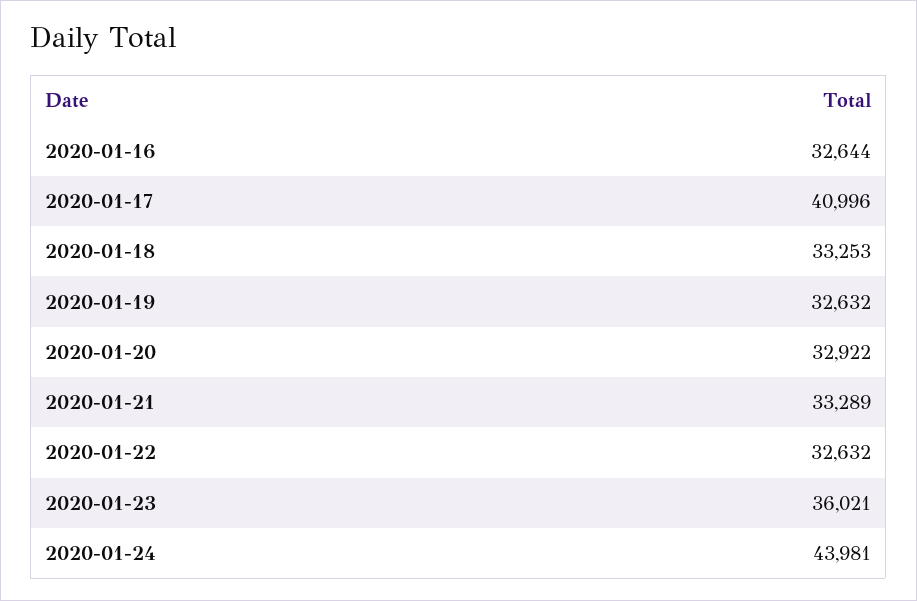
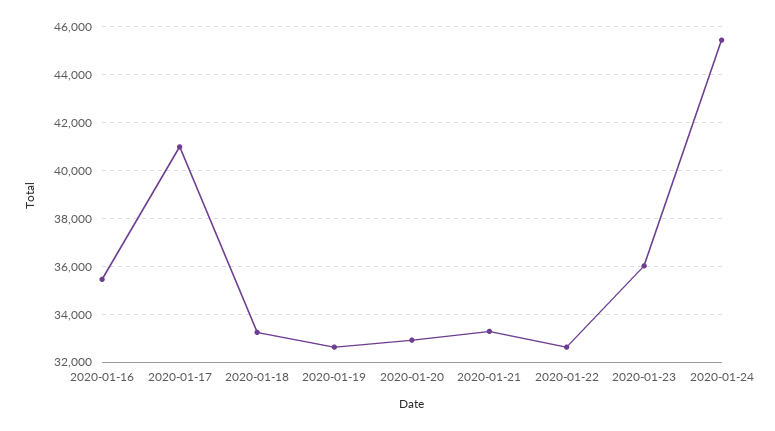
  {
-   "2020-01-16": 32644,
+   "2020-01-16": 35500,
    "2020-01-17": 40996,
    "2020-01-18": 33253,
    "2020-01-19": 32632,
    "2020-01-20": 32922,
    "2020-01-21": 33289,
    "2020-01-22": 32632,
    "2020-01-23": 36021,
-   "2020-01-24": 43981
+   "2020-01-24": 45500
  }

